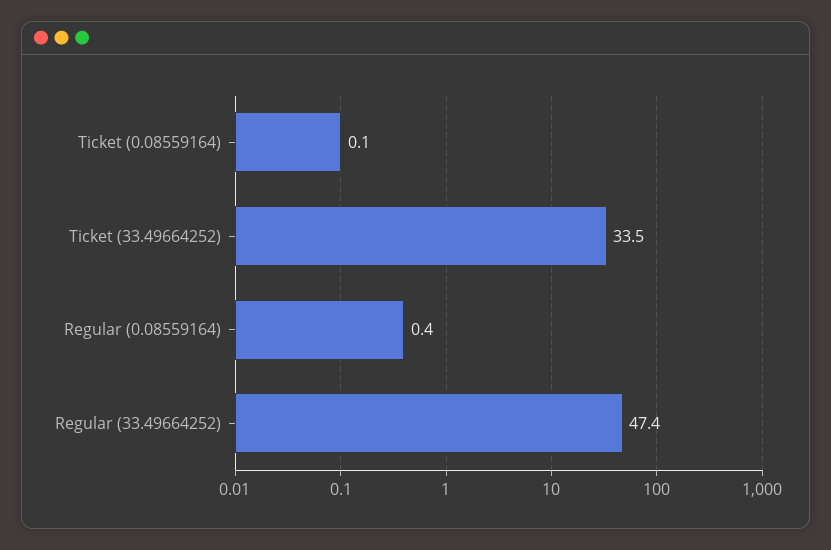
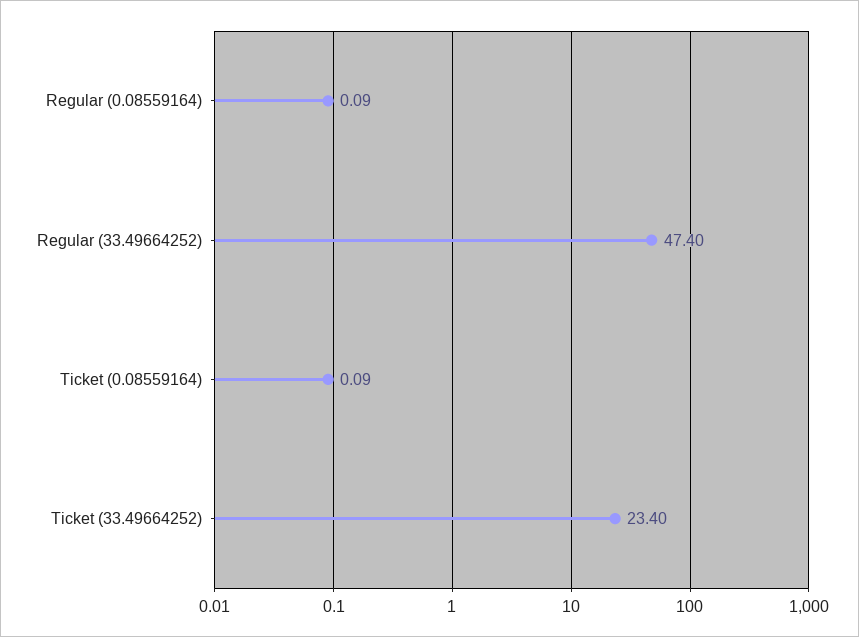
  {
    "Ticket (0.08559164)": 0.09,
-   "Ticket (33.49664252)": 33.5,
+   "Ticket (33.49664252)": 23.4,
-   "Regular (0.08559164)": 0.4,
+   "Regular (0.08559164)": 0.09,
    "Regular (33.49664252)": 47.4
  }

